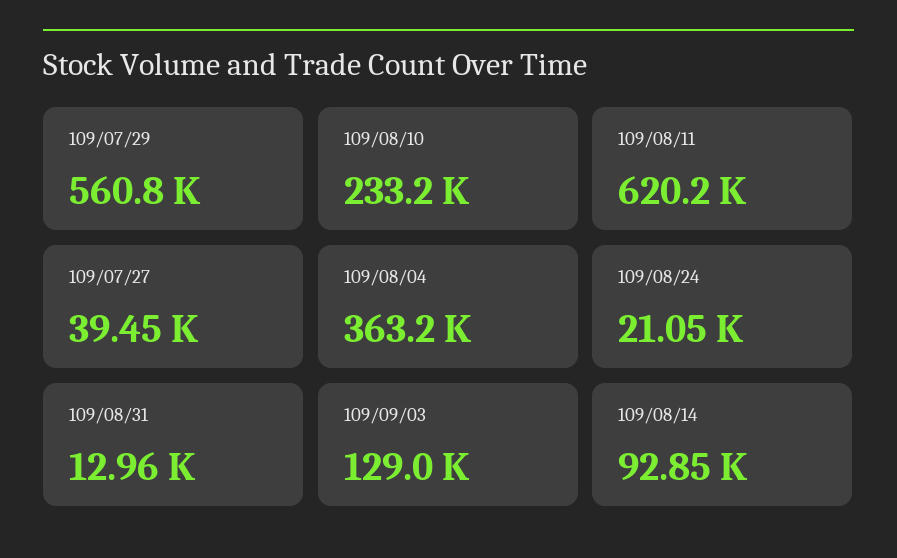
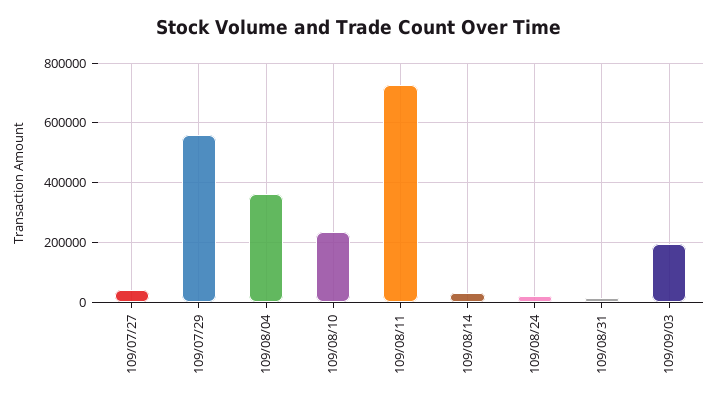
  {
    "109/07/29": 560800,
    "109/08/10": 233200,
-   "109/08/11": 620200,
+   "109/08/11": 725000,
    "109/07/27": 39450,
    "109/08/04": 363200,
    "109/08/24": 21050,
    "109/08/31": 12960,
-   "109/09/03": 129000,
+   "109/09/03": 200000,
-   "109/08/14": 92850
+   "109/08/14": 25000
  }

